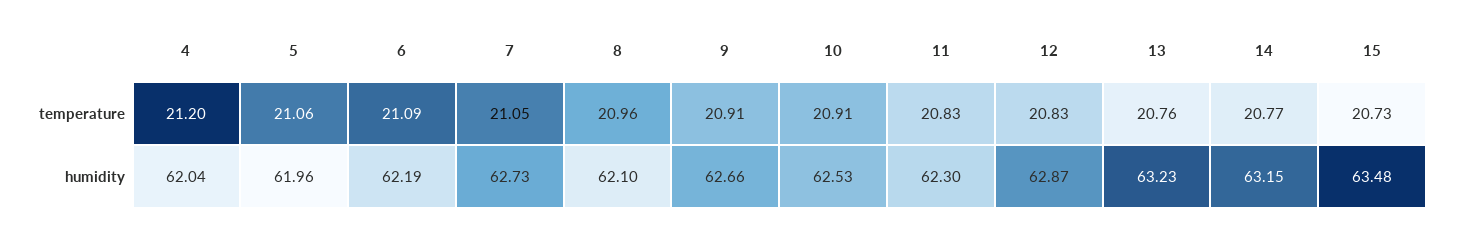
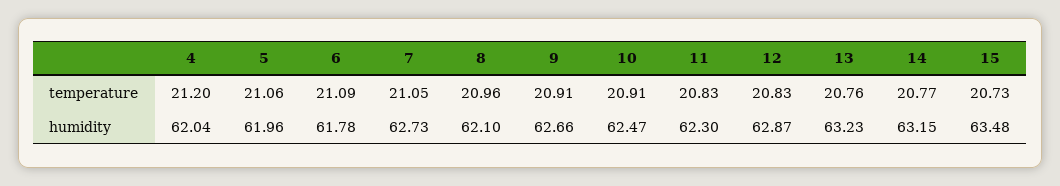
  {
    "4": {
      "temperature": 21.2,
      "humidity": 62.04
    },
    "5": {
      "temperature": 21.06,
      "humidity": 61.96
    },
    "6": {
      "temperature": 21.09,
-     "humidity": 62.19
+     "humidity": 61.78
    },
    "7": {
      "temperature": 21.05,
      "humidity": 62.73
    },
    "8": {
      "temperature": 20.96,
      "humidity": 62.1
    },
    "9": {
      "temperature": 20.91,
      "humidity": 62.66
    },
    "10": {
      "temperature": 20.91,
-     "humidity": 62.53
+     "humidity": 62.47
    },
    "11": {
      "temperature": 20.83,
      "humidity": 62.3
    },
    "12": {
      "temperature": 20.83,
      "humidity": 62.87
    },
    "13": {
      "temperature": 20.76,
      "humidity": 63.23
    },
    "14": {
      "temperature": 20.77,
      "humidity": 63.15
    },
    "15": {
      "temperature": 20.73,
      "humidity": 63.48
    }
  }

